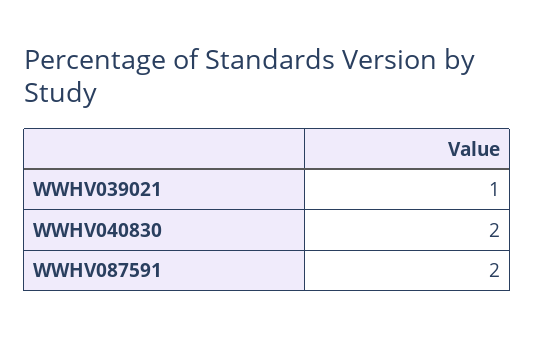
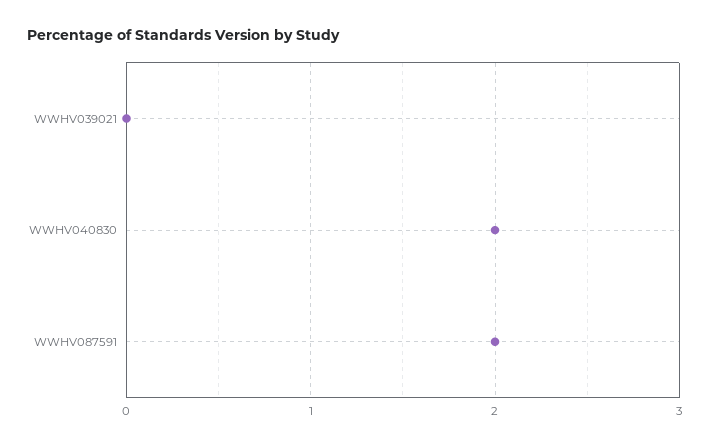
  {
-   "WWHV039021": 1,
+   "WWHV039021": 0,
    "WWHV040830": 2,
    "WWHV087591": 2
  }

